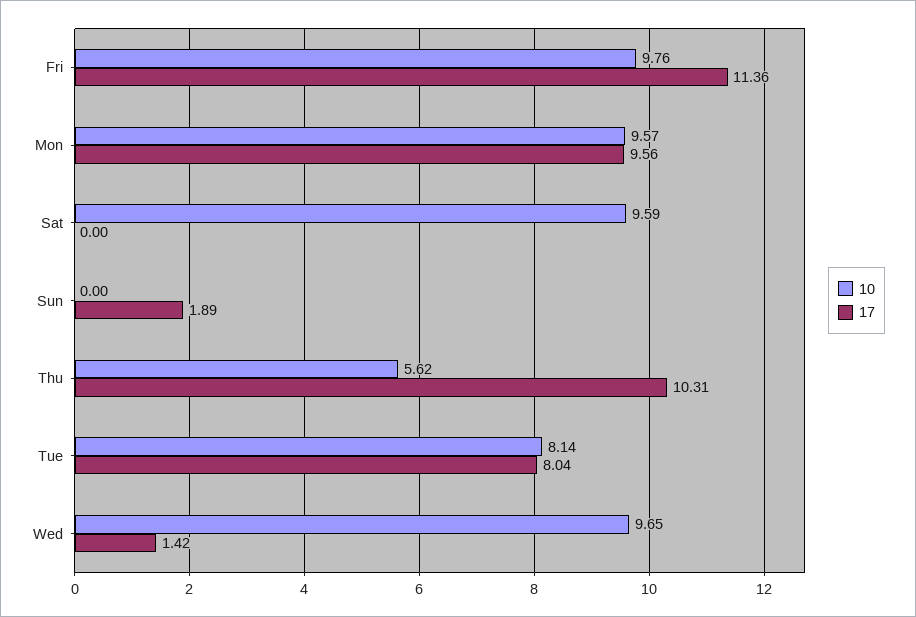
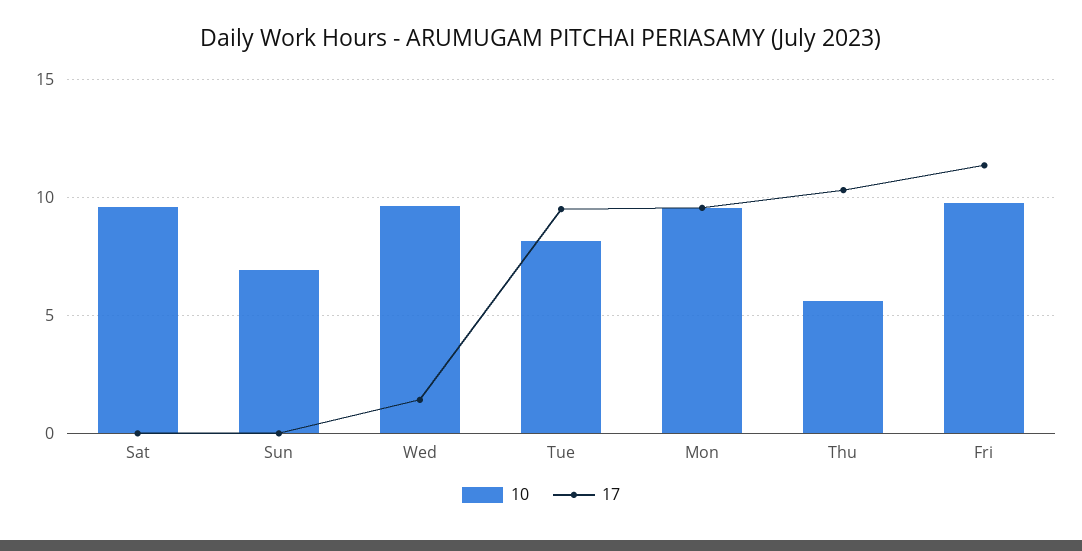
  {
    "10": {
      "Fri": 9.76,
      "Mon": 9.57,
      "Sat": 9.59,
-     "Sun": 0,
+     "Sun": 7,
      "Thu": 5.62,
      "Tue": 8.14,
      "Wed": 9.65
    },
    "17": {
      "Fri": 11.36,
      "Mon": 9.56,
      "Sat": 0,
-     "Sun": 1.89,
+     "Sun": 0,
      "Thu": 10.31,
-     "Tue": 8.04,
+     "Tue": 9.5,
      "Wed": 1.42
    }
  }

